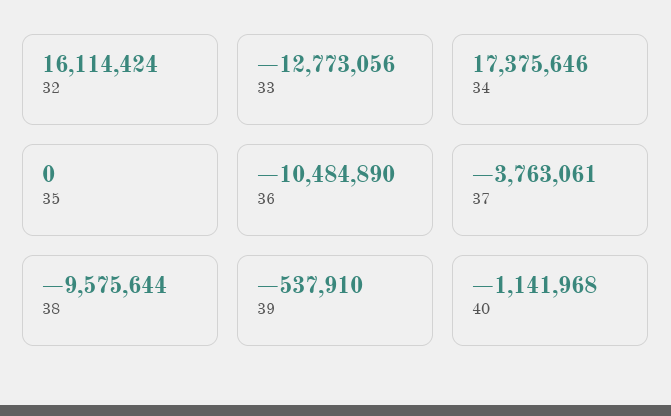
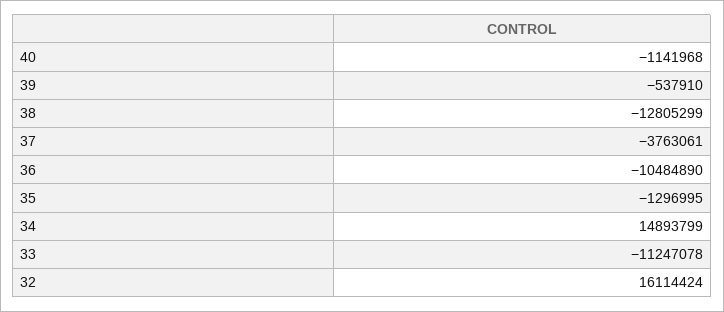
  {
    "32": 16114424,
-   "33": -12773056,
+   "33": -11247078,
-   "34": 17375646,
+   "34": 14893799,
-   "35": 0,
+   "35": -1296995,
    "36": -10484890,
    "37": -3763061,
-   "38": -9575644,
+   "38": -12805299,
    "39": -537910,
    "40": -1141968
  }

